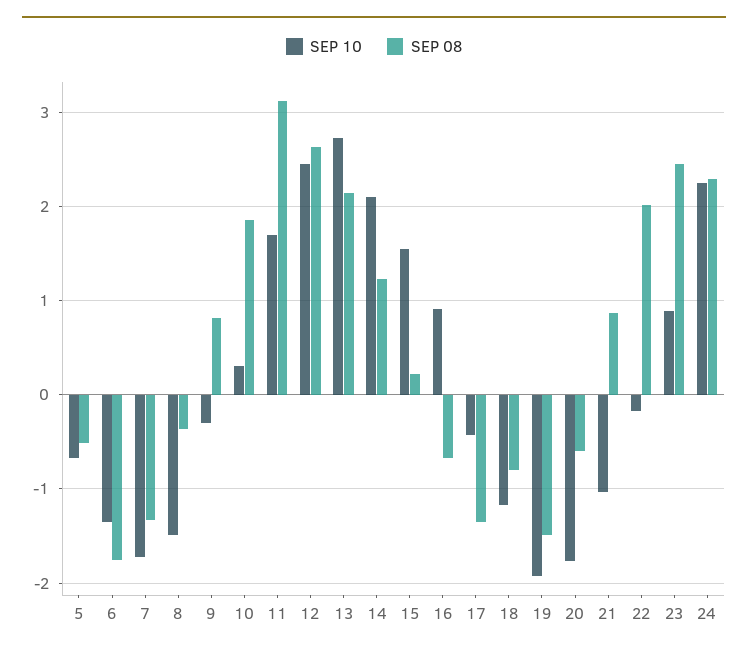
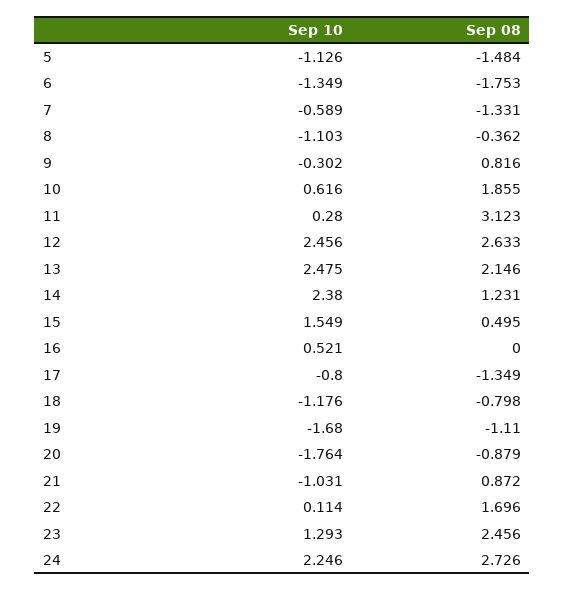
  {
    "SEP 10": {
-     "5": -0.7,
+     "5": -1.126,
      "6": -1.349,
-     "7": -1.7,
+     "7": -0.589,
-     "8": -1.5,
+     "8": -1.103,
      "9": -0.302,
-     "10": 0.3,
+     "10": 0.616,
-     "11": 1.7,
+     "11": 0.28,
      "12": 2.456,
-     "13": 2.7,
+     "13": 2.475,
-     "14": 2.1,
+     "14": 2.38,
      "15": 1.549,
-     "16": 0.9,
+     "16": 0.521,
-     "17": -0.4,
+     "17": -0.8,
      "18": -1.176,
-     "19": -1.9,
+     "19": -1.68,
      "20": -1.764,
      "21": -1.031,
-     "22": -0.2,
+     "22": 0.114,
-     "23": 0.9,
+     "23": 1.293,
      "24": 2.246
    },
    "SEP 08": {
-     "5": -0.5,
+     "5": -1.484,
      "6": -1.753,
      "7": -1.331,
      "8": -0.362,
      "9": 0.816,
      "10": 1.855,
      "11": 3.123,
      "12": 2.633,
      "13": 2.146,
      "14": 1.231,
-     "15": 0.2,
+     "15": 0.495,
-     "16": -0.7,
+     "16": 0,
      "17": -1.349,
      "18": -0.798,
-     "19": -1.5,
+     "19": -1.11,
-     "20": -0.6,
+     "20": -0.879,
      "21": 0.872,
-     "22": 2,
+     "22": 1.696,
      "23": 2.456,
-     "24": 2.3
+     "24": 2.726
    }
  }

